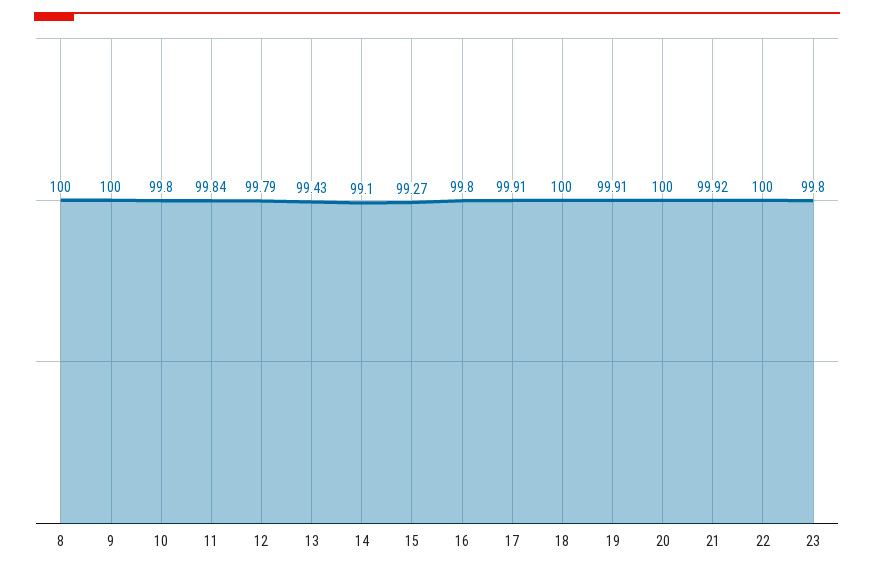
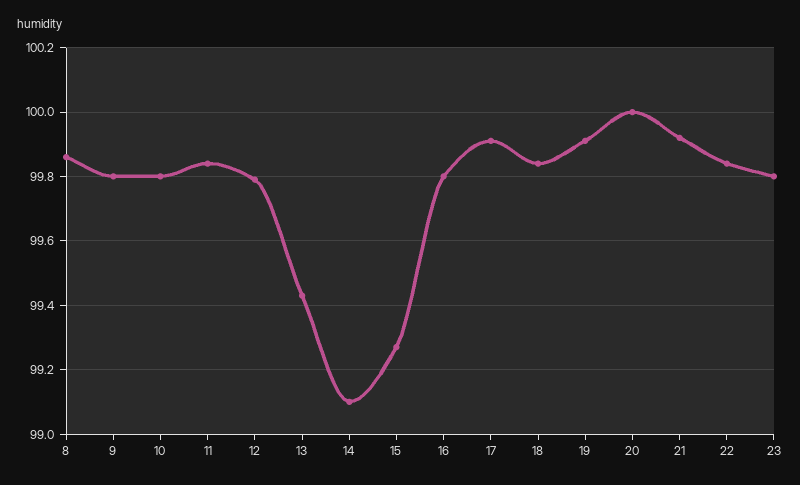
  {
-   "8": 100,
+   "8": 99.85,
-   "9": 100,
+   "9": 99.8,
    "10": 99.8,
    "11": 99.84,
    "12": 99.79,
    "13": 99.43,
    "14": 99.1,
    "15": 99.27,
    "16": 99.8,
    "17": 99.91,
-   "18": 100,
+   "18": 99.85,
    "19": 99.91,
    "20": 100,
    "21": 99.92,
-   "22": 100,
+   "22": 99.85,
    "23": 99.8
  }

